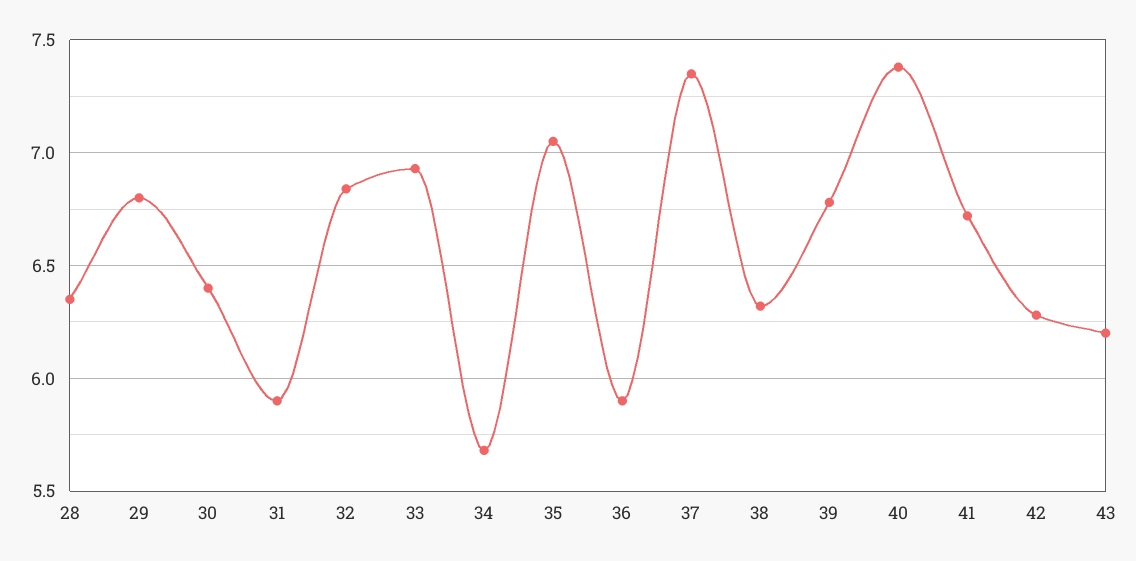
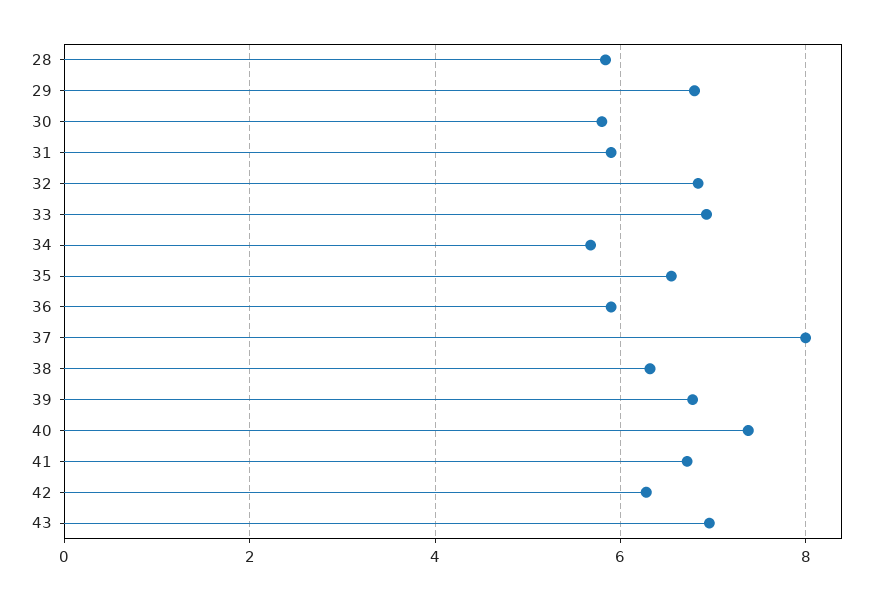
  {
-   "28": 6.35,
+   "28": 5.8,
    "29": 6.8,
-   "30": 6.4,
+   "30": 5.8,
    "31": 5.9,
    "32": 6.85,
    "33": 6.95,
    "34": 5.7,
-   "35": 7.05,
+   "35": 6.6,
    "36": 5.9,
-   "37": 7.35,
+   "37": 8,
    "38": 6.3,
    "39": 6.8,
    "40": 7.4,
    "41": 6.7,
    "42": 6.3,
-   "43": 6.2
+   "43": 7
  }

